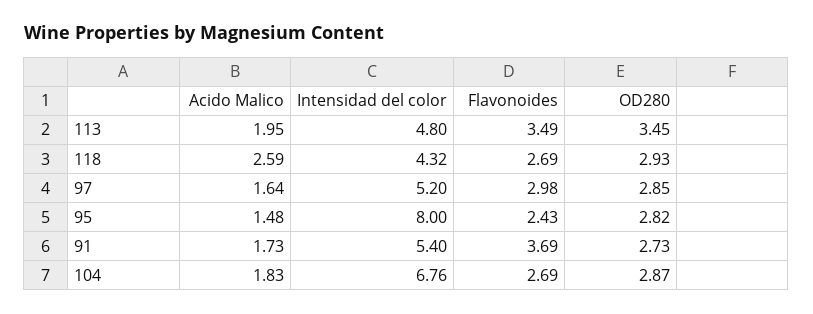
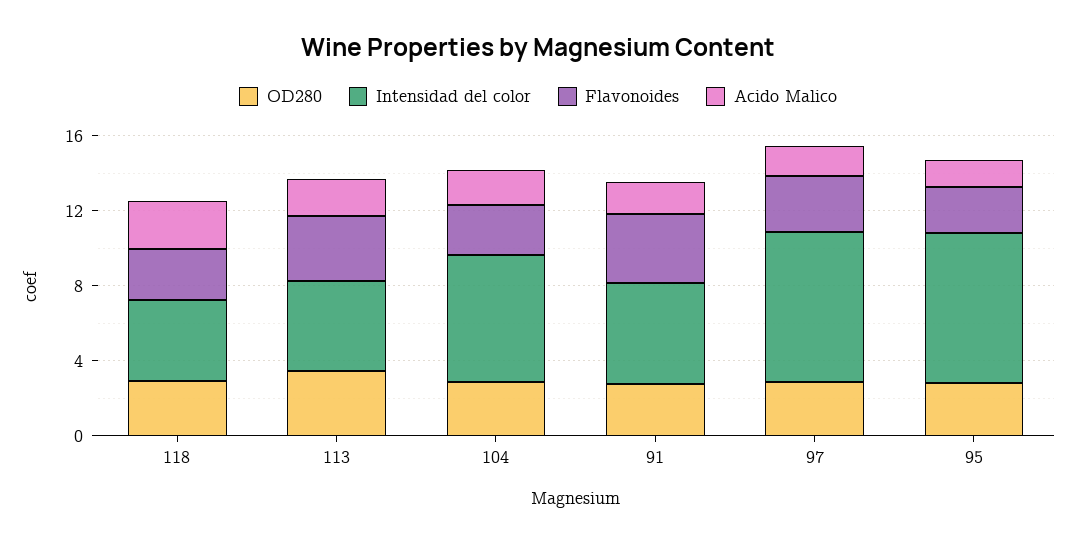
  {
    "Acido Malico": {
      "113": 1.95,
      "118": 2.59,
      "97": 1.64,
      "95": 1.48,
      "91": 1.73,
      "104": 1.83
    },
    "Intensidad del color": {
      "113": 4.8,
      "118": 4.32,
-     "97": 5.2,
+     "97": 8,
      "95": 8,
      "91": 5.4,
      "104": 6.76
    },
    "Flavonoides": {
      "113": 3.49,
      "118": 2.69,
      "97": 2.98,
      "95": 2.43,
      "91": 3.69,
      "104": 2.69
    },
    "OD280": {
      "113": 3.45,
      "118": 2.93,
      "97": 2.85,
      "95": 2.82,
      "91": 2.73,
      "104": 2.87
    }
  }

